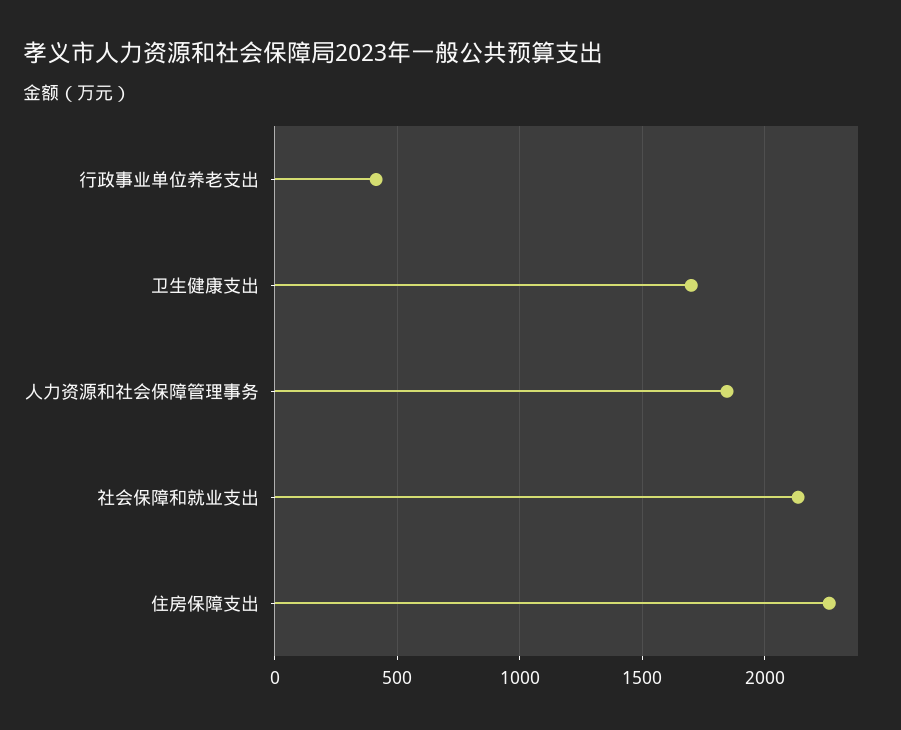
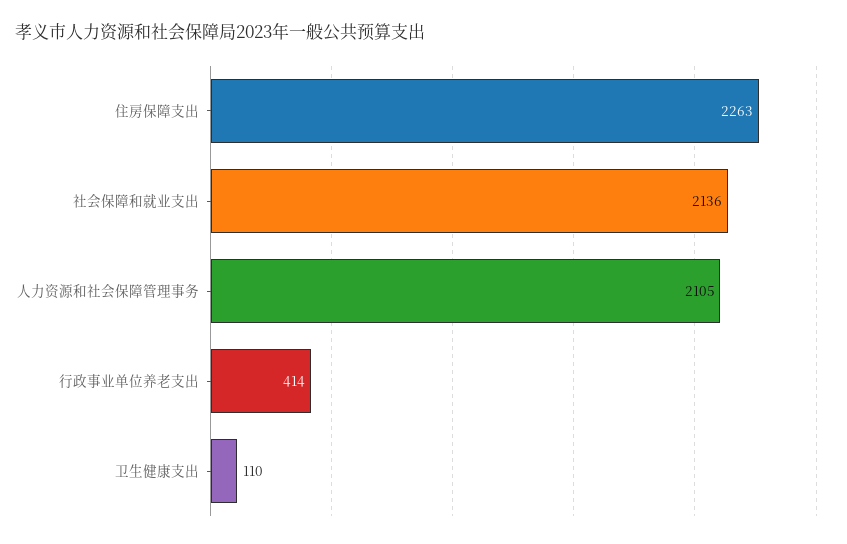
  {
    "行政事业单位养老支出": 414,
-   "卫生健康支出": 1700,
+   "卫生健康支出": 110,
-   "人力资源和社会保障管理事务": 1850,
+   "人力资源和社会保障管理事务": 2105,
    "社会保障和就业支出": 2136,
    "住房保障支出": 2263
  }

